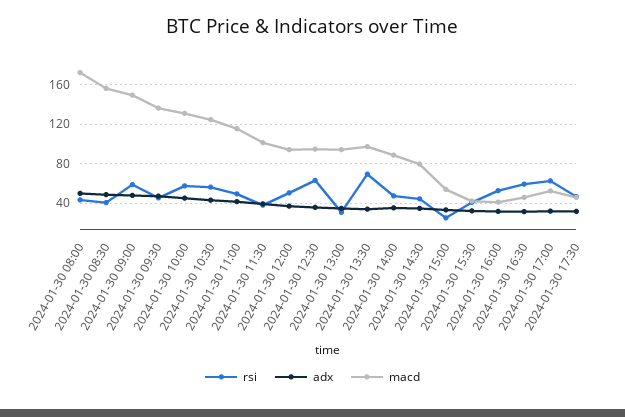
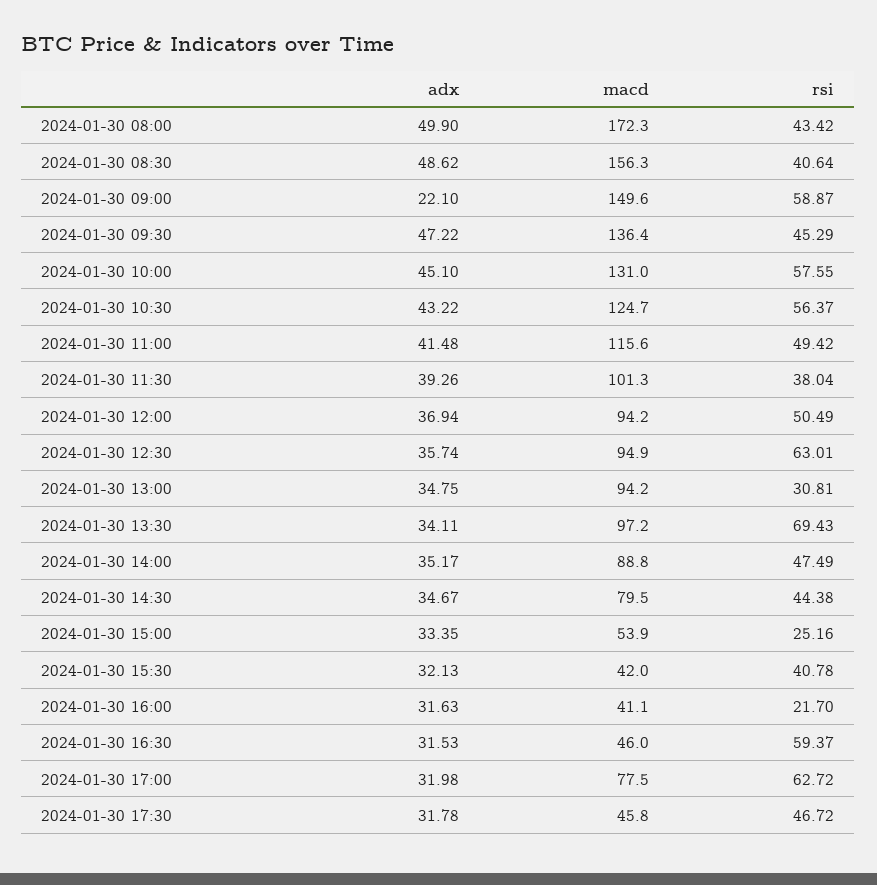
  {
    "rsi": {
      "2024-01-30 08:00": 43.42,
      "2024-01-30 08:30": 40.64,
      "2024-01-30 09:00": 58.87,
      "2024-01-30 09:30": 45.29,
      "2024-01-30 10:00": 57.55,
      "2024-01-30 10:30": 56.37,
      "2024-01-30 11:00": 49.42,
      "2024-01-30 11:30": 38.04,
      "2024-01-30 12:00": 50.49,
      "2024-01-30 12:30": 63.01,
      "2024-01-30 13:00": 30.81,
      "2024-01-30 13:30": 69.43,
      "2024-01-30 14:00": 47.49,
      "2024-01-30 14:30": 44.38,
      "2024-01-30 15:00": 25.16,
      "2024-01-30 15:30": 40.78,
-     "2024-01-30 16:00": 50,
+     "2024-01-30 16:00": 21.7,
      "2024-01-30 16:30": 59.37,
      "2024-01-30 17:00": 62.72,
      "2024-01-30 17:30": 46.72
    },
    "adx": {
      "2024-01-30 08:00": 49.9,
      "2024-01-30 08:30": 48.62,
-     "2024-01-30 09:00": 50,
+     "2024-01-30 09:00": 22.1,
      "2024-01-30 09:30": 47.22,
      "2024-01-30 10:00": 45.1,
      "2024-01-30 10:30": 43.22,
      "2024-01-30 11:00": 41.48,
      "2024-01-30 11:30": 39.26,
      "2024-01-30 12:00": 36.94,
      "2024-01-30 12:30": 35.74,
      "2024-01-30 13:00": 34.75,
      "2024-01-30 13:30": 34.11,
      "2024-01-30 14:00": 35.17,
      "2024-01-30 14:30": 34.67,
      "2024-01-30 15:00": 33.35,
      "2024-01-30 15:30": 32.13,
      "2024-01-30 16:00": 31.63,
      "2024-01-30 16:30": 31.53,
      "2024-01-30 17:00": 31.98,
      "2024-01-30 17:30": 31.78
    },
    "macd": {
      "2024-01-30 08:00": 172.3,
      "2024-01-30 08:30": 156.3,
      "2024-01-30 09:00": 149.6,
      "2024-01-30 09:30": 136.4,
      "2024-01-30 10:00": 131,
      "2024-01-30 10:30": 124.7,
      "2024-01-30 11:00": 115.6,
      "2024-01-30 11:30": 101.3,
      "2024-01-30 12:00": 94.2,
      "2024-01-30 12:30": 94.9,
      "2024-01-30 13:00": 94.2,
      "2024-01-30 13:30": 97.2,
      "2024-01-30 14:00": 88.8,
      "2024-01-30 14:30": 79.5,
      "2024-01-30 15:00": 53.9,
      "2024-01-30 15:30": 42,
      "2024-01-30 16:00": 41.1,
      "2024-01-30 16:30": 46,
-     "2024-01-30 17:00": 50,
+     "2024-01-30 17:00": 77.5,
      "2024-01-30 17:30": 45.8
    }
  }

